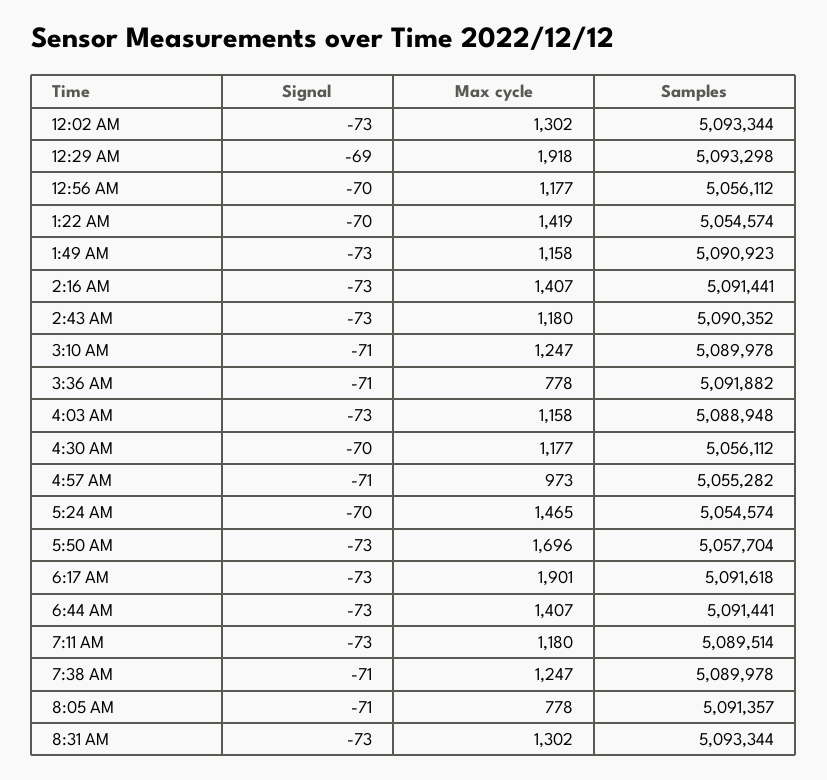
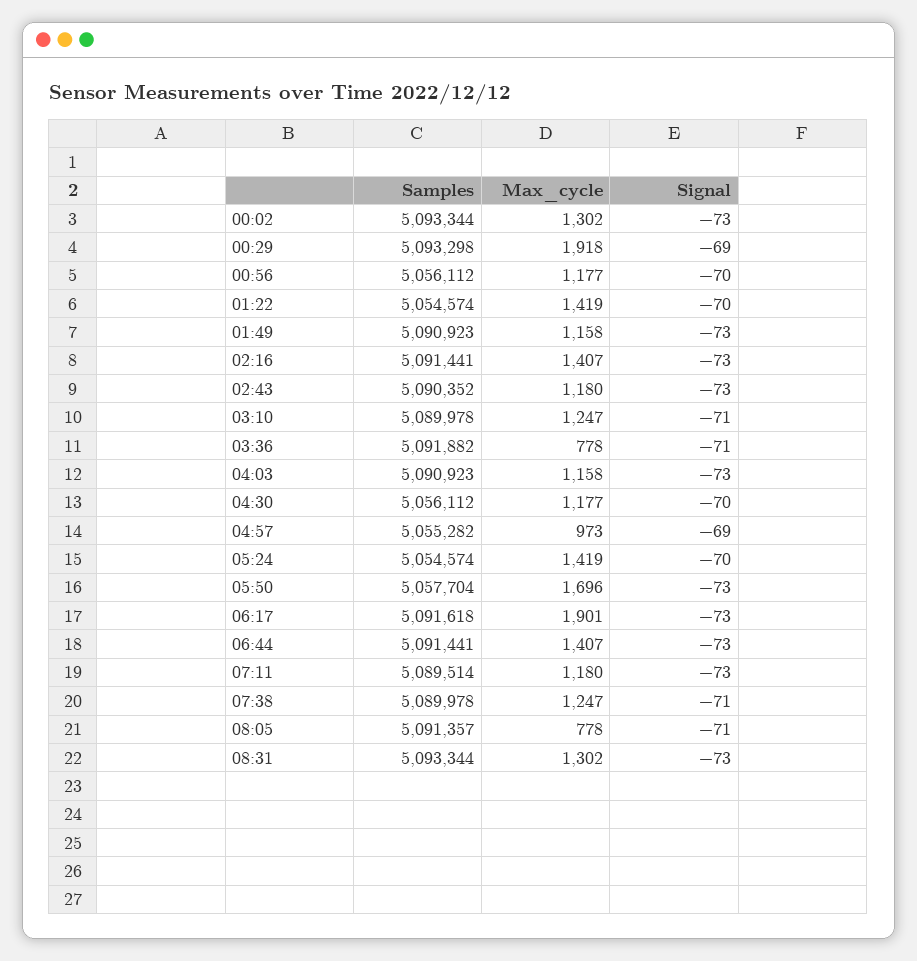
  {
    "Signal": {
      "12:02 AM": -73,
      "12:29 AM": -69,
      "12:56 AM": -70,
      "1:22 AM": -70,
      "1:49 AM": -73,
      "2:16 AM": -73,
      "2:43 AM": -73,
      "3:10 AM": -71,
      "3:36 AM": -71,
      "4:03 AM": -73,
      "4:30 AM": -70,
-     "4:57 AM": -71,
+     "4:57 AM": -69,
      "5:24 AM": -70,
      "5:50 AM": -73,
      "6:17 AM": -73,
      "6:44 AM": -73,
      "7:11 AM": -73,
      "7:38 AM": -71,
      "8:05 AM": -71,
      "8:31 AM": -73
    },
    "Max cycle": {
      "12:02 AM": 1302,
      "12:29 AM": 1918,
      "12:56 AM": 1177,
      "1:22 AM": 1419,
      "1:49 AM": 1158,
      "2:16 AM": 1407,
      "2:43 AM": 1180,
      "3:10 AM": 1247,
      "3:36 AM": 778,
      "4:03 AM": 1158,
      "4:30 AM": 1177,
      "4:57 AM": 973,
-     "5:24 AM": 1465,
+     "5:24 AM": 1419,
      "5:50 AM": 1696,
      "6:17 AM": 1901,
      "6:44 AM": 1407,
      "7:11 AM": 1180,
      "7:38 AM": 1247,
      "8:05 AM": 778,
      "8:31 AM": 1302
    },
    "Samples": {
      "12:02 AM": 5093344,
      "12:29 AM": 5093298,
      "12:56 AM": 5056112,
      "1:22 AM": 5054574,
      "1:49 AM": 5090923,
      "2:16 AM": 5091441,
      "2:43 AM": 5090352,
      "3:10 AM": 5089978,
      "3:36 AM": 5091882,
-     "4:03 AM": 5088948,
+     "4:03 AM": 5090923,
      "4:30 AM": 5056112,
      "4:57 AM": 5055282,
      "5:24 AM": 5054574,
      "5:50 AM": 5057704,
      "6:17 AM": 5091618,
      "6:44 AM": 5091441,
      "7:11 AM": 5089514,
      "7:38 AM": 5089978,
      "8:05 AM": 5091357,
      "8:31 AM": 5093344
    }
  }

